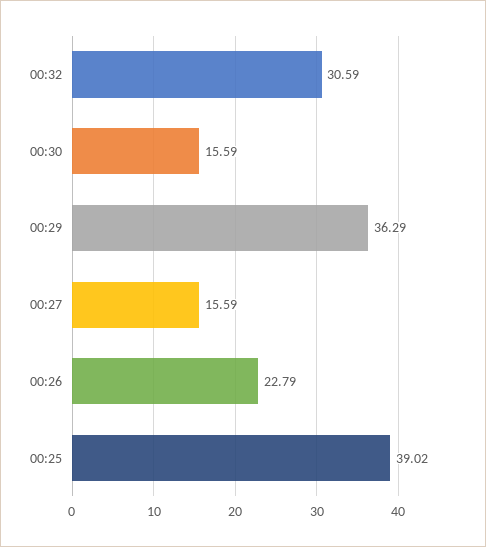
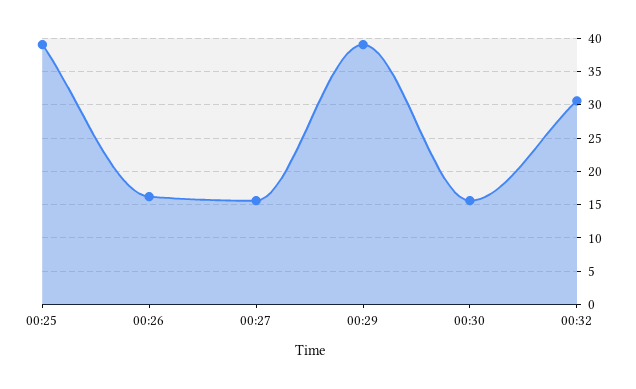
  {
    "00:32": 30.59,
    "00:30": 15.59,
-   "00:29": 36.29,
+   "00:29": 39,
    "00:27": 15.59,
-   "00:26": 22.79,
+   "00:26": 16,
    "00:25": 39.02
  }

